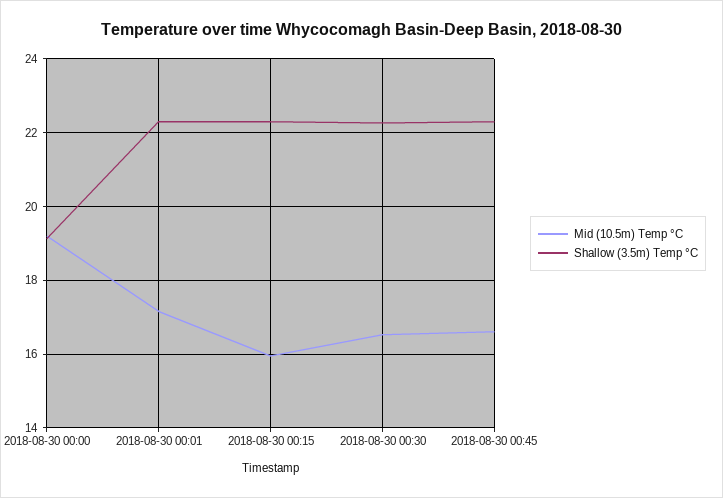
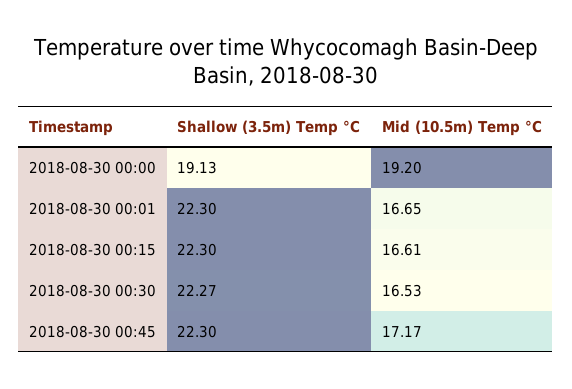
  {
    "Mid (10.5m) Temp °C": {
      "2018-08-30 00:00": 19.2,
-     "2018-08-30 00:01": 17.2,
+     "2018-08-30 00:01": 16.65,
-     "2018-08-30 00:15": 16,
+     "2018-08-30 00:15": 16.61,
      "2018-08-30 00:30": 16.53,
-     "2018-08-30 00:45": 16.6
+     "2018-08-30 00:45": 17.17
    },
    "Shallow (3.5m) Temp °C": {
      "2018-08-30 00:00": 19.13,
      "2018-08-30 00:01": 22.3,
      "2018-08-30 00:15": 22.3,
      "2018-08-30 00:30": 22.27,
      "2018-08-30 00:45": 22.3
    }
  }

